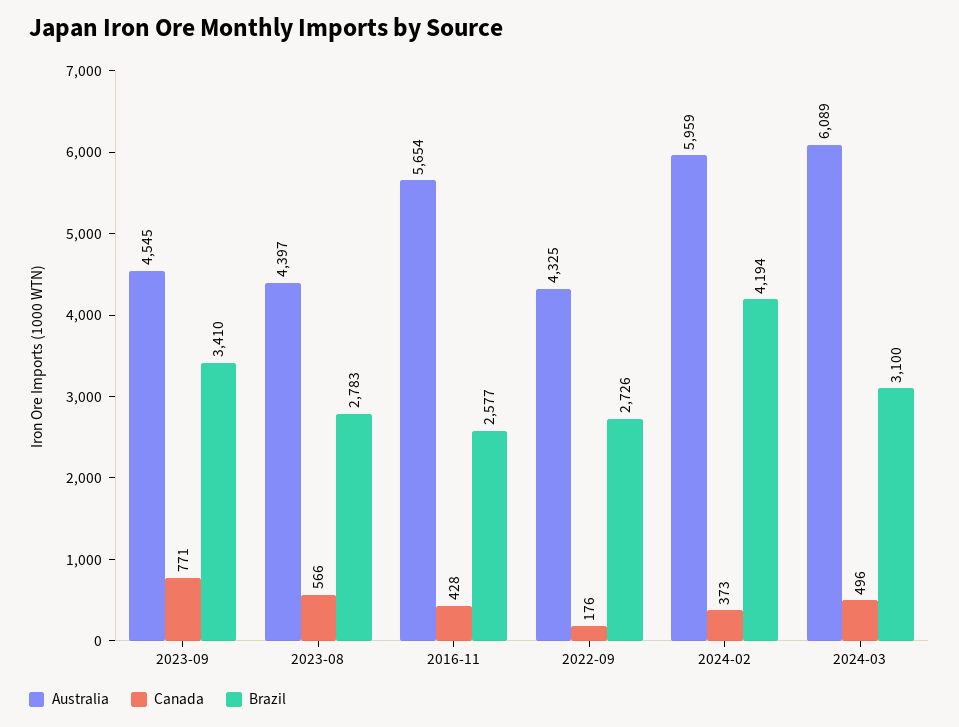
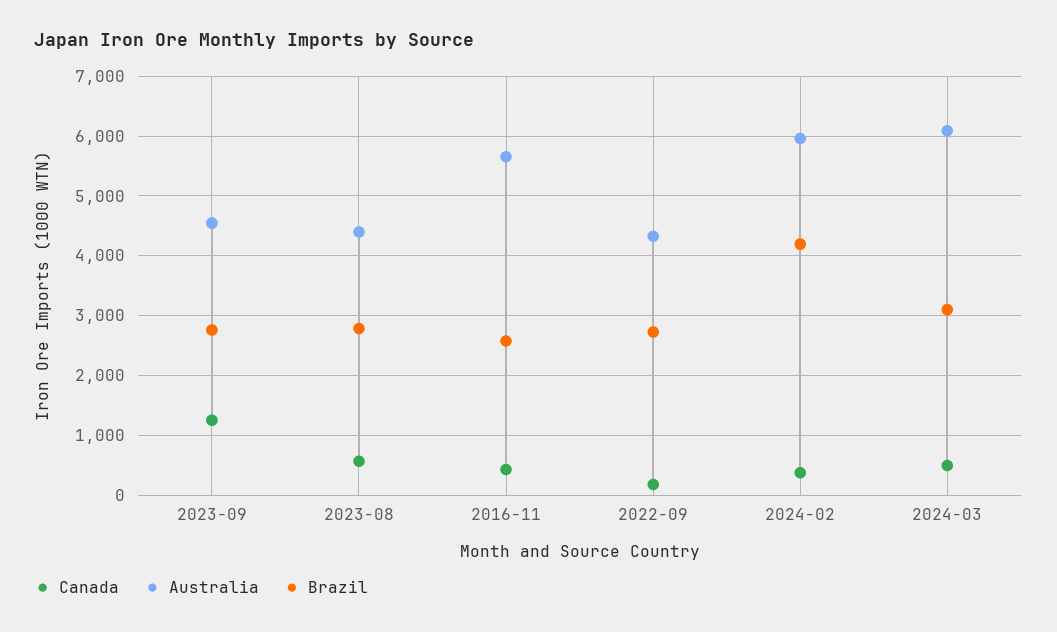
  {
    "Australia": {
      "2023-09": 4545,
      "2023-08": 4397,
      "2016-11": 5654,
      "2022-09": 4325,
      "2024-02": 5959,
      "2024-03": 6089
    },
    "Canada": {
-     "2023-09": 771,
+     "2023-09": 1200,
      "2023-08": 566,
      "2016-11": 428,
      "2022-09": 176,
      "2024-02": 373,
      "2024-03": 496
    },
    "Brazil": {
-     "2023-09": 3410,
+     "2023-09": 2800,
      "2023-08": 2783,
      "2016-11": 2577,
      "2022-09": 2726,
      "2024-02": 4194,
      "2024-03": 3100
    }
  }

